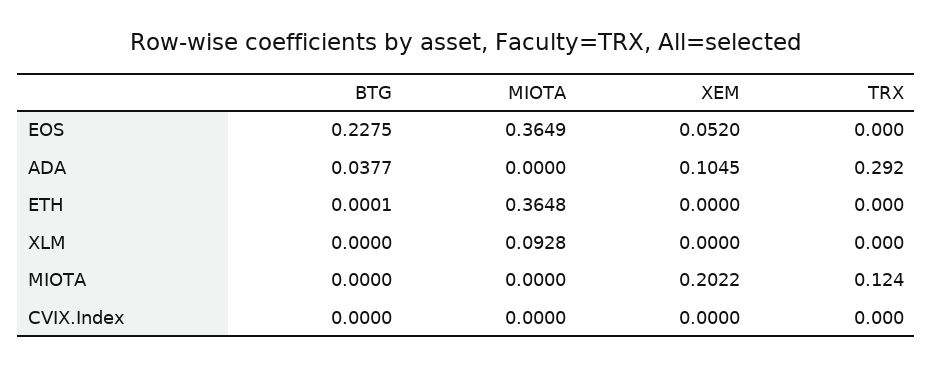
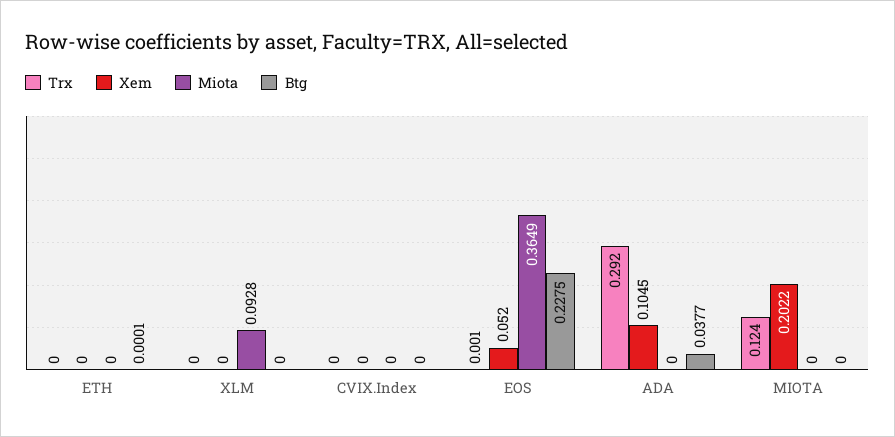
  {
    "BTG": {
      "EOS": 0.2275,
      "ADA": 0.0377,
      "ETH": 0.0001,
      "XLM": 0,
      "MIOTA": 0,
      "CVIX.Index": 0
    },
    "MIOTA": {
      "EOS": 0.3649,
      "ADA": 0,
-     "ETH": 0.3648,
+     "ETH": 0,
      "XLM": 0.0928,
      "MIOTA": 0,
      "CVIX.Index": 0
    },
    "XEM": {
      "EOS": 0.052,
      "ADA": 0.1045,
      "ETH": 0,
      "XLM": 0,
      "MIOTA": 0.2022,
      "CVIX.Index": 0
    },
    "TRX": {
-     "EOS": 0,
+     "EOS": 0.001,
      "ADA": 0.292,
      "ETH": 0,
      "XLM": 0,
      "MIOTA": 0.124,
      "CVIX.Index": 0
    }
  }

